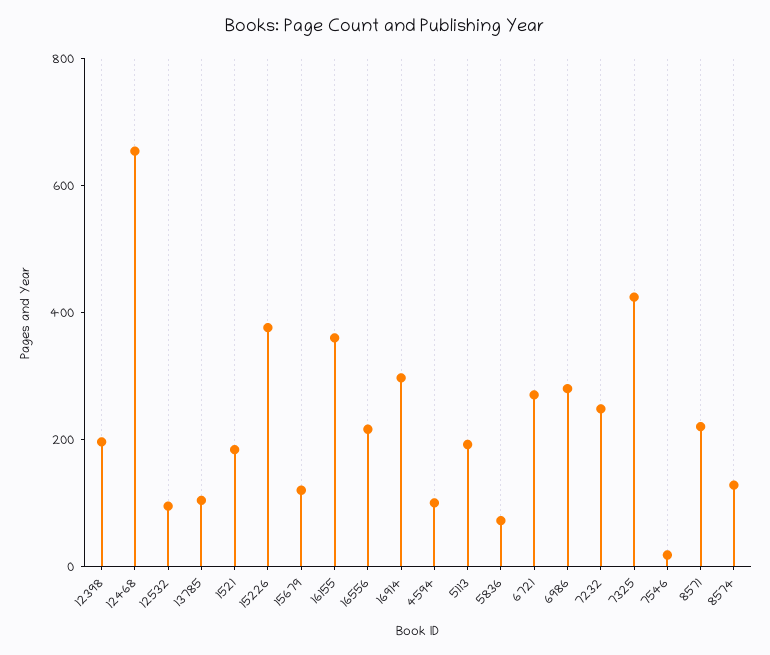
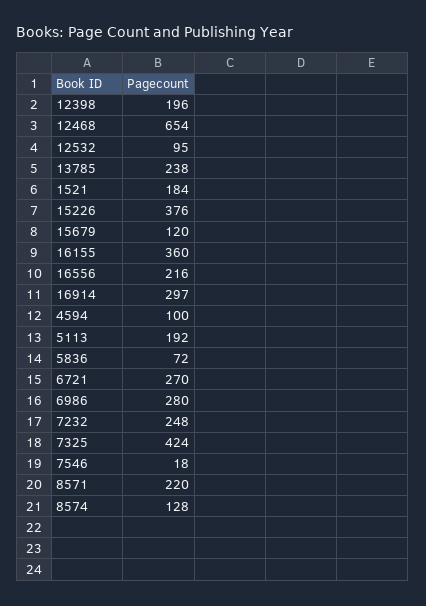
  {
    "12398": 196,
    "12468": 654,
    "12532": 95,
-   "13785": 100,
+   "13785": 238,
    "1521": 184,
    "15226": 376,
    "15679": 120,
    "16155": 360,
    "16556": 216,
    "16914": 297,
    "4594": 100,
    "5113": 192,
    "5836": 72,
    "6721": 270,
    "6986": 280,
    "7232": 248,
    "7325": 424,
    "7546": 18,
    "8571": 220,
    "8574": 128
  }

